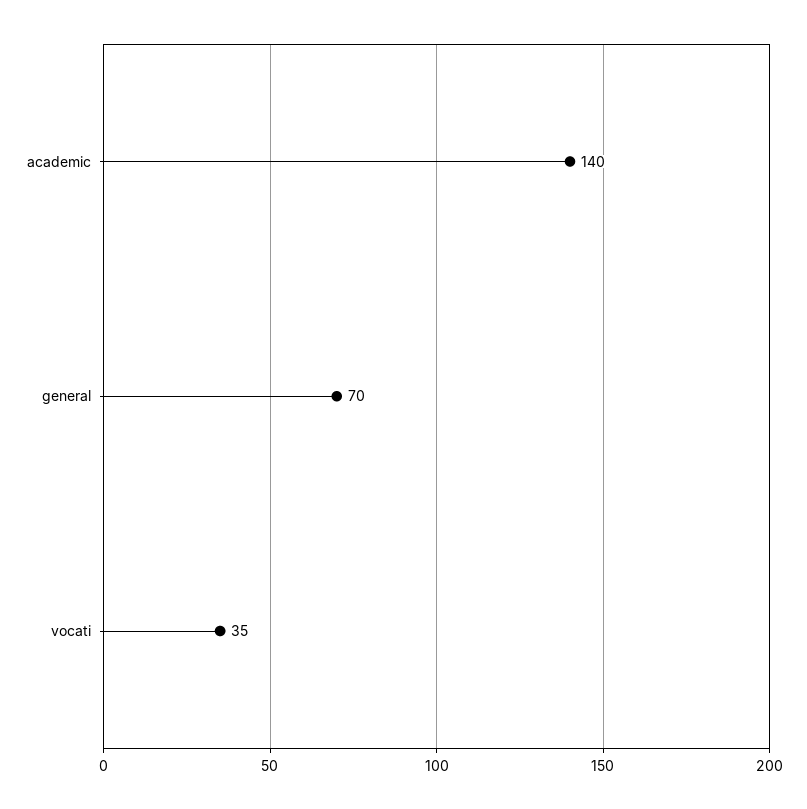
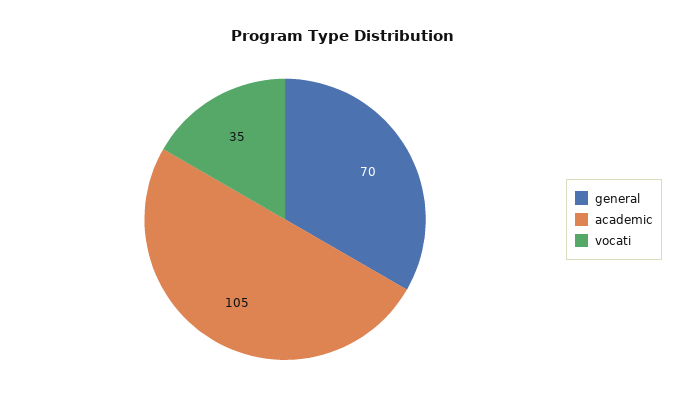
  {
-   "academic": 140,
+   "academic": 105,
    "general": 70,
    "vocati": 35
  }

